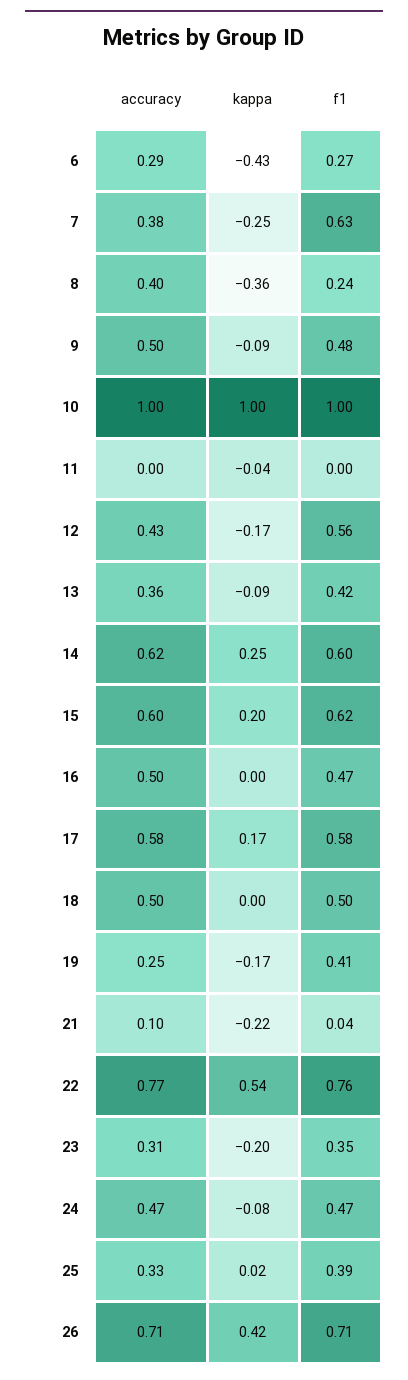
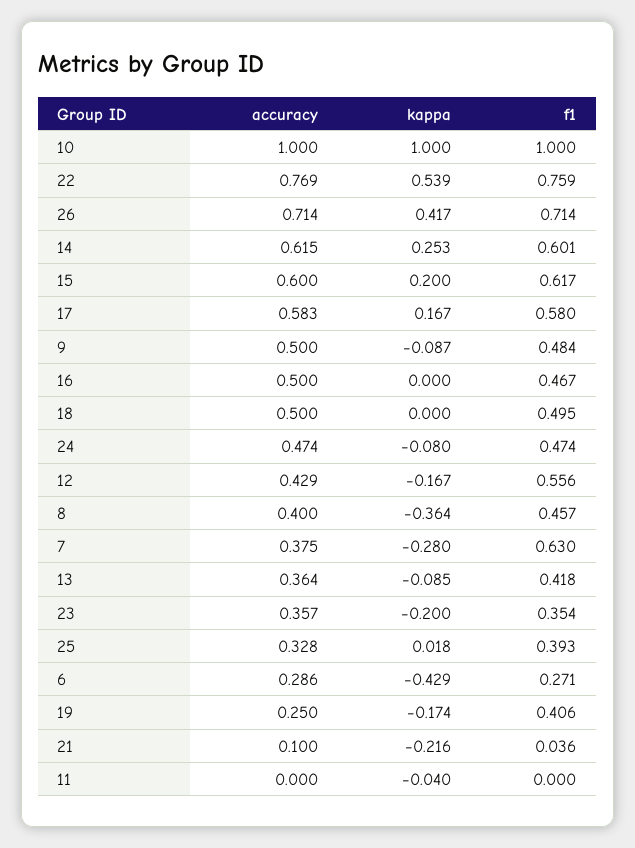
  {
    "accuracy": {
      "6": 0.286,
      "7": 0.375,
      "8": 0.4,
      "9": 0.5,
      "10": 1,
      "11": 0,
      "12": 0.429,
      "13": 0.364,
      "14": 0.615,
      "15": 0.6,
      "16": 0.5,
      "17": 0.583,
      "18": 0.5,
      "19": 0.25,
      "21": 0.1,
      "22": 0.769,
-     "23": 0.31,
+     "23": 0.357,
      "24": 0.474,
      "25": 0.328,
      "26": 0.714
    },
    "kappa": {
      "6": -0.429,
-     "7": -0.25,
+     "7": -0.28,
      "8": -0.364,
      "9": -0.087,
      "10": 1,
      "11": -0.04,
      "12": -0.167,
      "13": -0.085,
      "14": 0.253,
      "15": 0.2,
      "16": 0,
      "17": 0.167,
      "18": 0,
      "19": -0.174,
      "21": -0.216,
      "22": 0.539,
      "23": -0.2,
      "24": -0.08,
      "25": 0.018,
      "26": 0.417
    },
    "f1": {
      "6": 0.271,
      "7": 0.63,
-     "8": 0.24,
+     "8": 0.457,
      "9": 0.484,
      "10": 1,
      "11": 0,
      "12": 0.556,
      "13": 0.418,
      "14": 0.601,
      "15": 0.617,
      "16": 0.467,
      "17": 0.58,
      "18": 0.495,
      "19": 0.406,
      "21": 0.036,
      "22": 0.759,
      "23": 0.354,
      "24": 0.474,
      "25": 0.393,
      "26": 0.714
    }
  }

